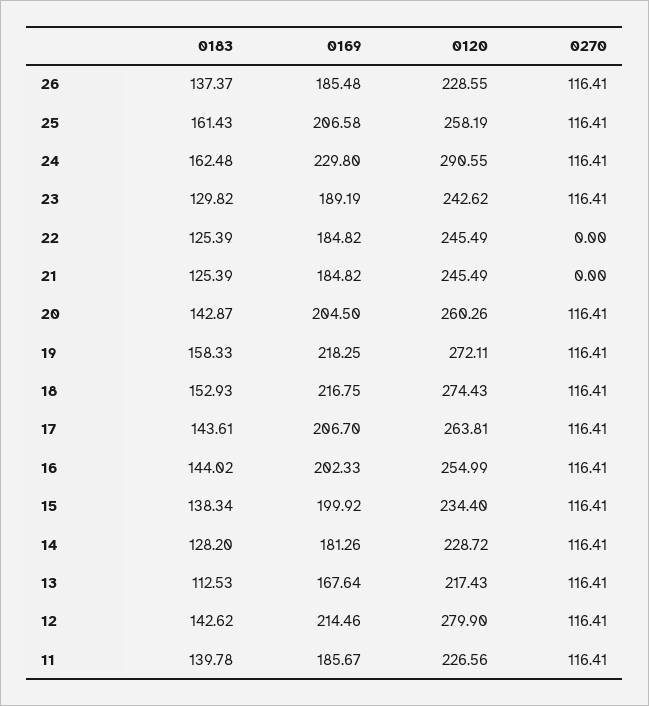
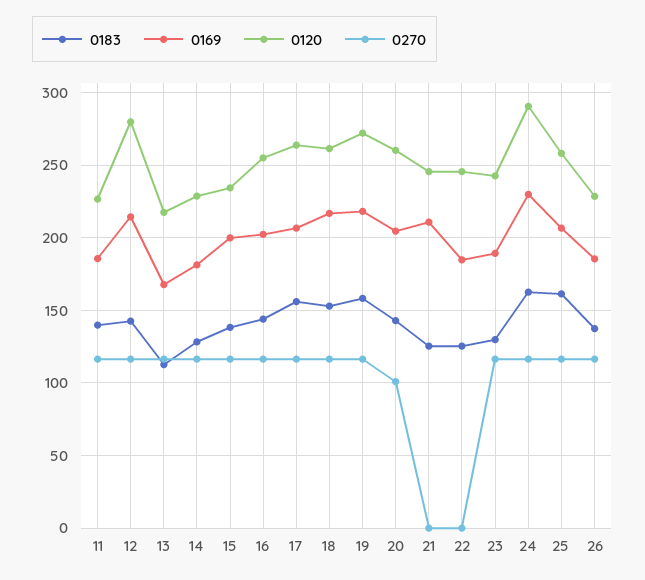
  {
    "0183": {
      "26": 137.37,
      "25": 161.43,
      "24": 162.48,
      "23": 129.82,
      "22": 125.39,
      "21": 125.39,
      "20": 142.87,
      "19": 158.33,
      "18": 152.93,
-     "17": 143.61,
+     "17": 155,
      "16": 144.02,
      "15": 138.34,
      "14": 128.2,
      "13": 112.53,
      "12": 142.62,
      "11": 139.78
    },
    "0169": {
      "26": 185.48,
      "25": 206.58,
      "24": 229.8,
      "23": 189.19,
      "22": 184.82,
-     "21": 184.82,
+     "21": 210,
      "20": 204.5,
      "19": 218.25,
      "18": 216.75,
      "17": 206.7,
      "16": 202.33,
      "15": 199.92,
      "14": 181.26,
      "13": 167.64,
      "12": 214.46,
      "11": 185.67
    },
    "0120": {
      "26": 228.55,
      "25": 258.19,
      "24": 290.55,
      "23": 242.62,
      "22": 245.49,
      "21": 245.49,
      "20": 260.26,
      "19": 272.11,
-     "18": 274.43,
+     "18": 260,
      "17": 263.81,
      "16": 254.99,
      "15": 234.4,
      "14": 228.72,
      "13": 217.43,
      "12": 279.9,
      "11": 226.56
    },
    "0270": {
      "26": 116.41,
      "25": 116.41,
      "24": 116.41,
      "23": 116.41,
      "22": 0,
      "21": 0,
-     "20": 116.41,
+     "20": 100,
      "19": 116.41,
      "18": 116.41,
      "17": 116.41,
      "16": 116.41,
      "15": 116.41,
      "14": 116.41,
      "13": 116.41,
      "12": 116.41,
      "11": 116.41
    }
  }

